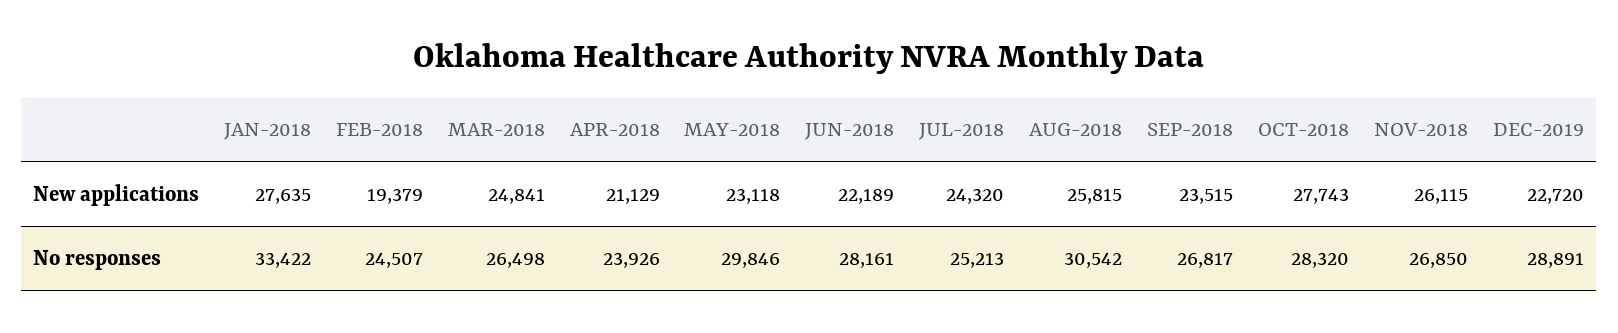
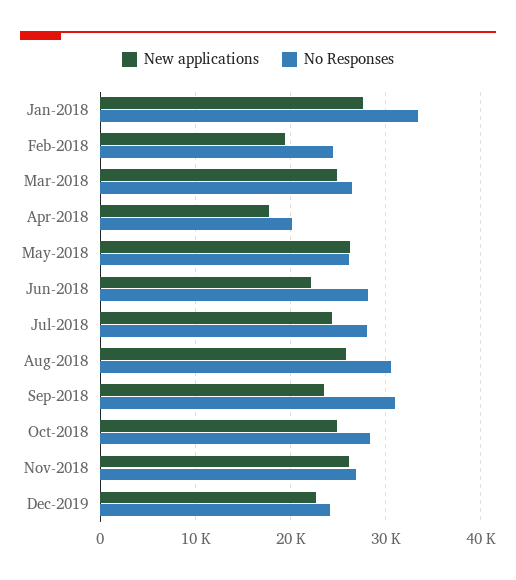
  {
    "New applications": {
      "JAN-2018": 27635,
      "FEB-2018": 19379,
      "MAR-2018": 24841,
-     "APR-2018": 21129,
+     "APR-2018": 18000,
-     "MAY-2018": 23118,
+     "MAY-2018": 26000,
      "JUN-2018": 22189,
      "JUL-2018": 24320,
      "AUG-2018": 25815,
      "SEP-2018": 23515,
-     "OCT-2018": 27743,
+     "OCT-2018": 25000,
      "NOV-2018": 26115,
      "DEC-2019": 22720
    },
    "No responses": {
      "JAN-2018": 33422,
      "FEB-2018": 24507,
      "MAR-2018": 26498,
-     "APR-2018": 23926,
+     "APR-2018": 20000,
-     "MAY-2018": 29846,
+     "MAY-2018": 26000,
      "JUN-2018": 28161,
-     "JUL-2018": 25213,
+     "JUL-2018": 28000,
      "AUG-2018": 30542,
-     "SEP-2018": 26817,
+     "SEP-2018": 31000,
      "OCT-2018": 28320,
      "NOV-2018": 26850,
-     "DEC-2019": 28891
+     "DEC-2019": 24000
    }
  }

